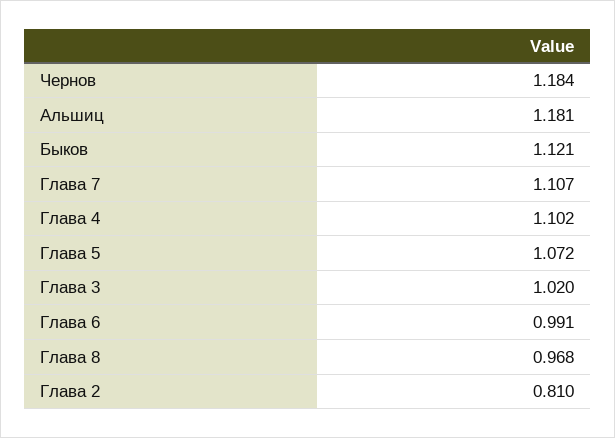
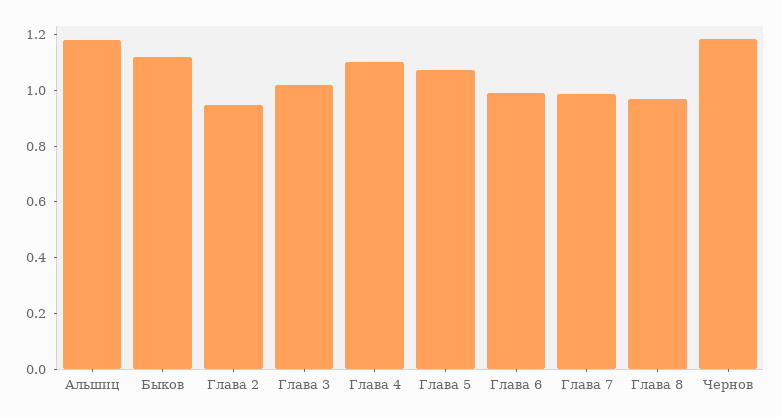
  {
    "Чернов": 1.184,
    "Альшиц": 1.181,
    "Быков": 1.121,
-   "Глава 7": 1.107,
+   "Глава 7": 1,
    "Глава 4": 1.102,
    "Глава 5": 1.072,
    "Глава 3": 1.02,
    "Глава 6": 0.991,
    "Глава 8": 0.968,
-   "Глава 2": 0.81
+   "Глава 2": 0.95
  }

